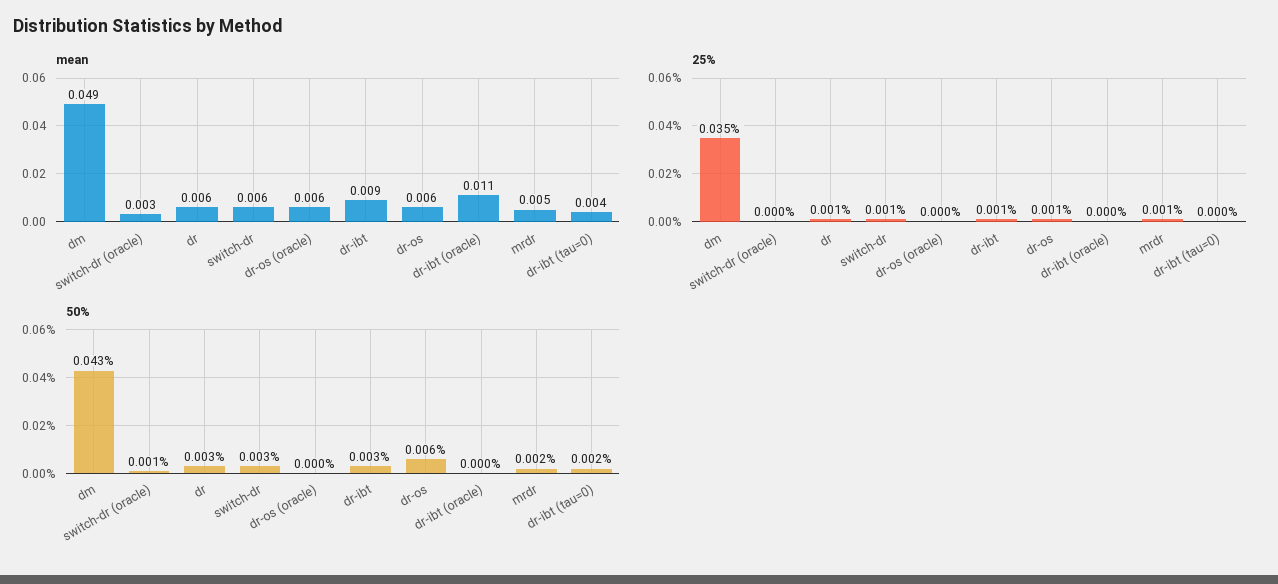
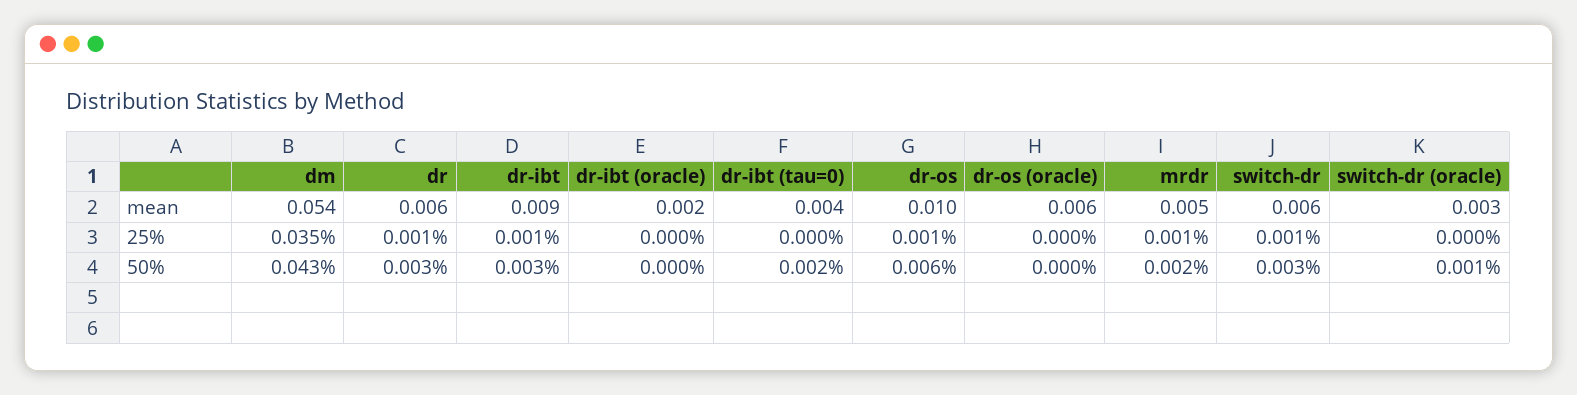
  {
    "mean": {
-     "dm": 0.049,
+     "dm": 0.054,
      "switch-dr (oracle)": 0.003,
      "dr": 0.006,
      "switch-dr": 0.006,
      "dr-os (oracle)": 0.006,
      "dr-ibt": 0.009,
-     "dr-os": 0.006,
+     "dr-os": 0.01,
-     "dr-ibt (oracle)": 0.011,
+     "dr-ibt (oracle)": 0.002,
      "mrdr": 0.005,
      "dr-ibt (tau=0)": 0.004
    },
    "25%": {
      "dm": 0.035,
      "switch-dr (oracle)": 0,
      "dr": 0.001,
      "switch-dr": 0.001,
      "dr-os (oracle)": 0,
      "dr-ibt": 0.001,
      "dr-os": 0.001,
      "dr-ibt (oracle)": 0,
      "mrdr": 0.001,
      "dr-ibt (tau=0)": 0
    },
    "50%": {
      "dm": 0.043,
      "switch-dr (oracle)": 0.001,
      "dr": 0.003,
      "switch-dr": 0.003,
      "dr-os (oracle)": 0,
      "dr-ibt": 0.003,
      "dr-os": 0.006,
      "dr-ibt (oracle)": 0,
      "mrdr": 0.002,
      "dr-ibt (tau=0)": 0.002
    }
  }

